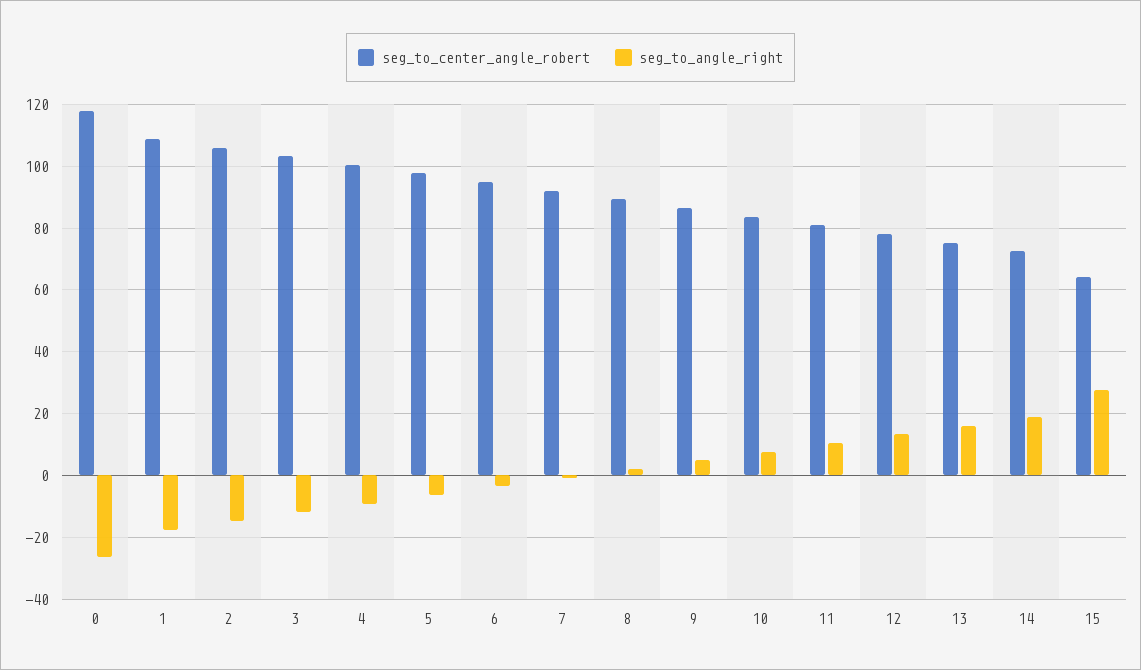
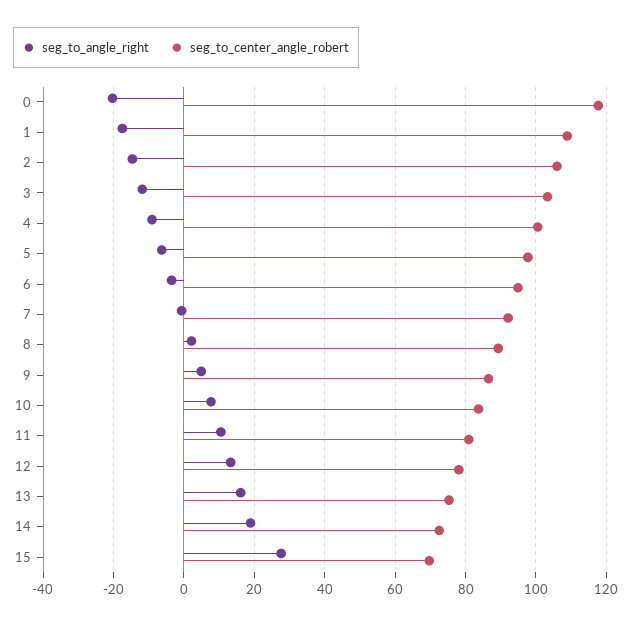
  {
    "seg_to_center_angle_robert": {
      "0": 118,
      "1": 108,
      "2": 106,
      "3": 104,
      "4": 100,
      "5": 98,
      "6": 94,
      "7": 92,
      "8": 90,
      "9": 86,
      "10": 84,
      "11": 80,
      "12": 78,
      "13": 76,
      "14": 72,
-     "15": 64
+     "15": 70
    },
    "seg_to_angle_right": {
-     "0": -26,
+     "0": -20,
      "1": -18,
      "2": -14,
      "3": -12,
      "4": -10,
      "5": -6,
      "6": -4,
      "7": 0,
      "8": 2,
      "9": 4,
      "10": 8,
      "11": 10,
      "12": 14,
      "13": 16,
      "14": 18,
      "15": 28
    }
  }

